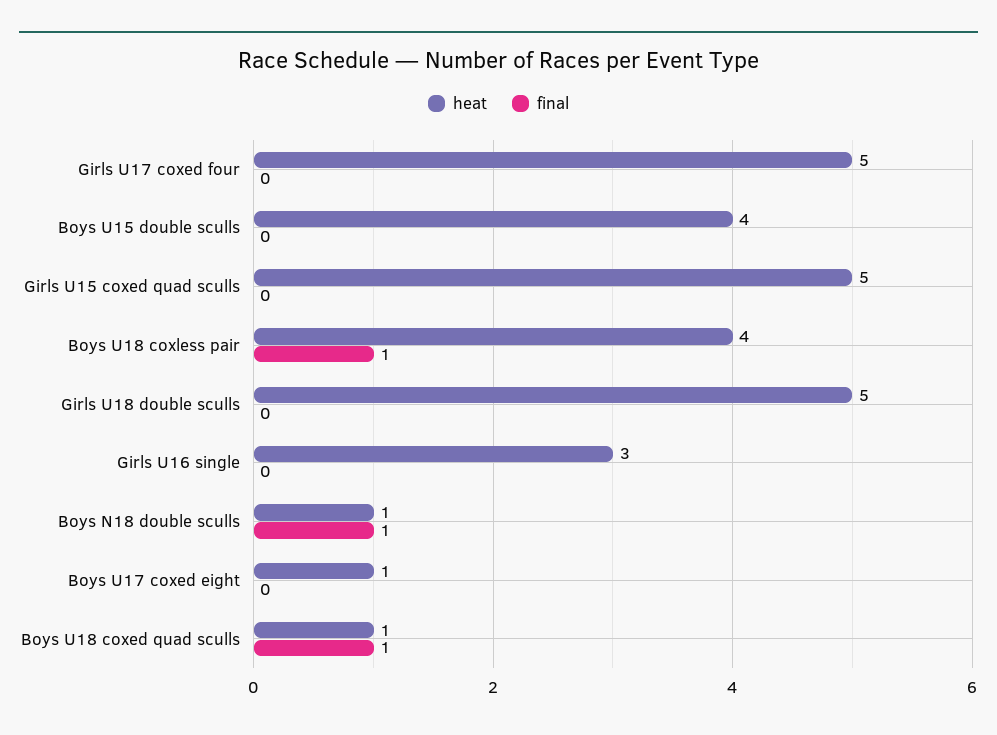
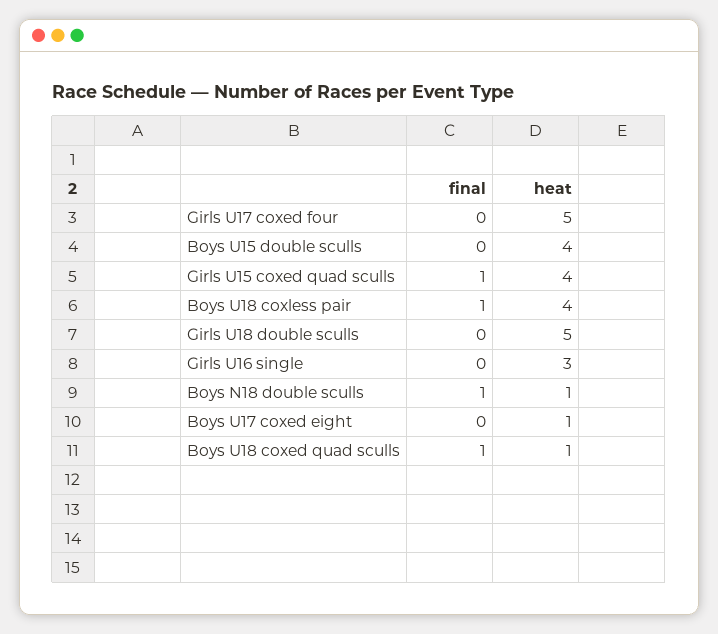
  {
    "heat": {
      "Girls U17 coxed four": 5,
      "Boys U15 double sculls": 4,
-     "Girls U15 coxed quad sculls": 5,
+     "Girls U15 coxed quad sculls": 4,
      "Boys U18 coxless pair": 4,
      "Girls U18 double sculls": 5,
      "Girls U16 single": 3,
      "Boys N18 double sculls": 1,
      "Boys U17 coxed eight": 1,
      "Boys U18 coxed quad sculls": 1
    },
    "final": {
      "Girls U17 coxed four": 0,
      "Boys U15 double sculls": 0,
-     "Girls U15 coxed quad sculls": 0,
+     "Girls U15 coxed quad sculls": 1,
      "Boys U18 coxless pair": 1,
      "Girls U18 double sculls": 0,
      "Girls U16 single": 0,
      "Boys N18 double sculls": 1,
      "Boys U17 coxed eight": 0,
      "Boys U18 coxed quad sculls": 1
    }
  }

